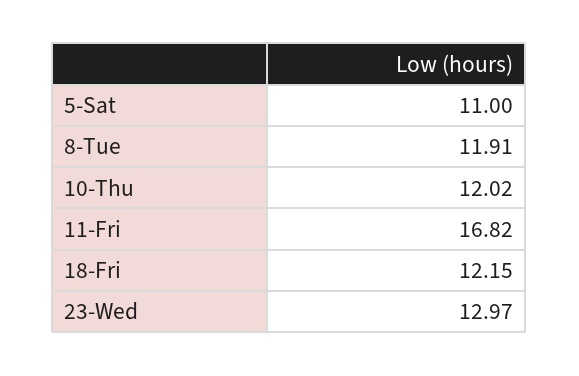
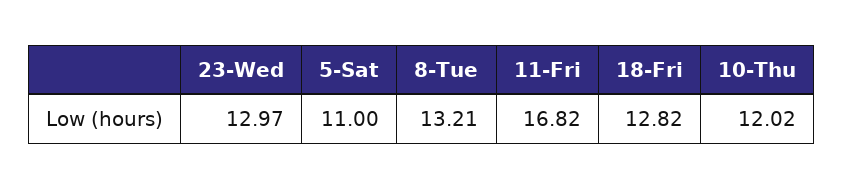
  {
    "5-Sat": 11,
-   "8-Tue": 11.91,
+   "8-Tue": 13.21,
    "10-Thu": 12.02,
    "11-Fri": 16.82,
-   "18-Fri": 12.15,
+   "18-Fri": 12.82,
    "23-Wed": 12.97
  }

